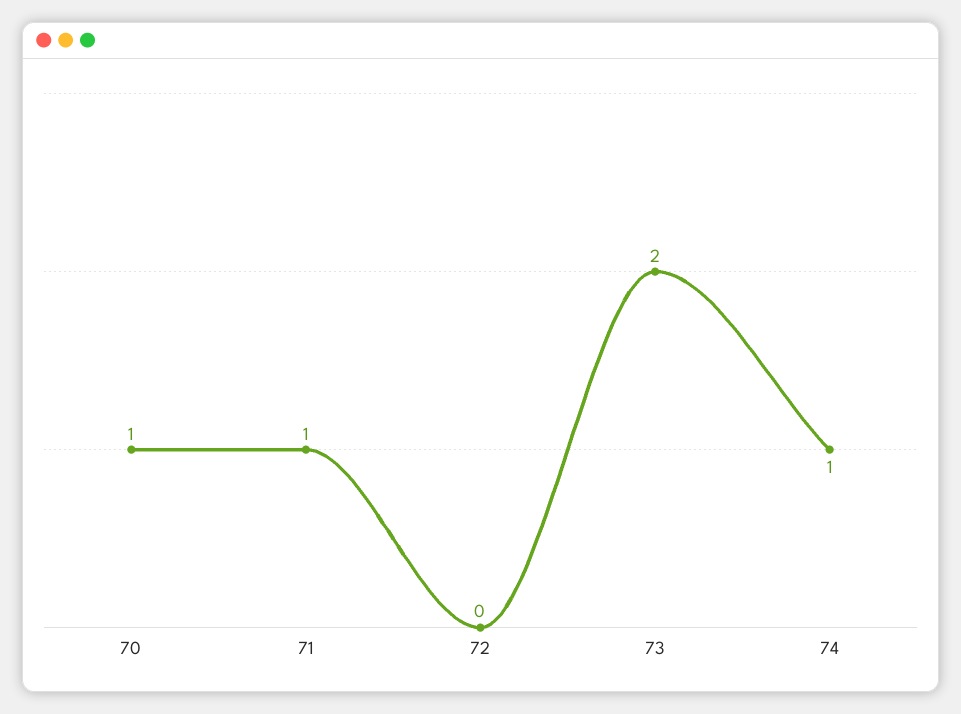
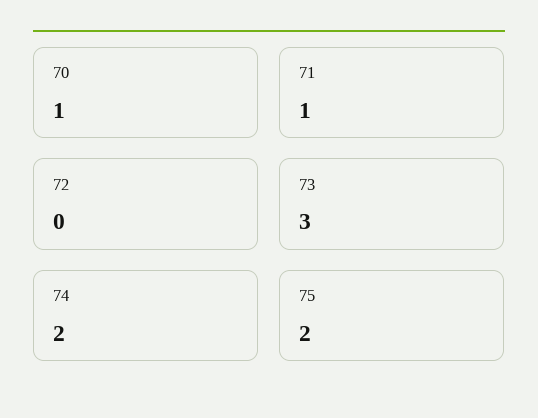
  {
    "70": 1,
    "71": 1,
    "72": 0,
-   "73": 2,
+   "73": 3,
-   "74": 1
+   "74": 2,
+   "75": 2
  }

